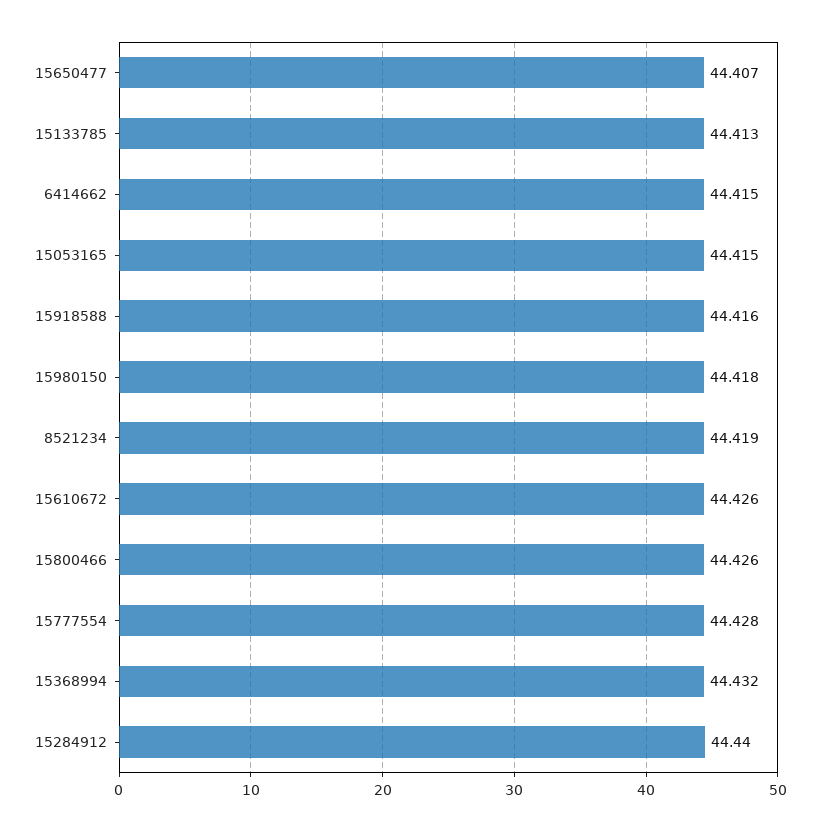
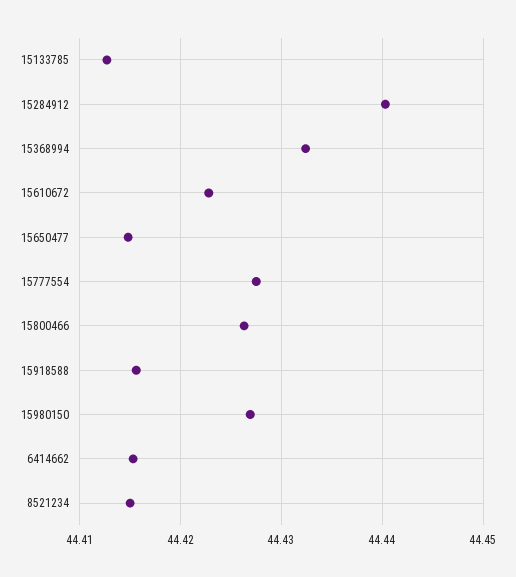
  {
-   "15650477": 44.407,
+   "15650477": 44.415,
    "15133785": 44.413,
    "6414662": 44.415,
-   "15053165": 44.415,
    "15918588": 44.416,
-   "15980150": 44.418,
+   "15980150": 44.427,
-   "8521234": 44.419,
+   "8521234": 44.415,
-   "15610672": 44.426,
+   "15610672": 44.423,
    "15800466": 44.426,
    "15777554": 44.428,
    "15368994": 44.432,
    "15284912": 44.44
  }

